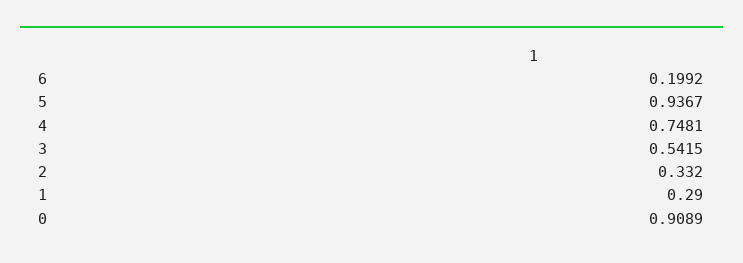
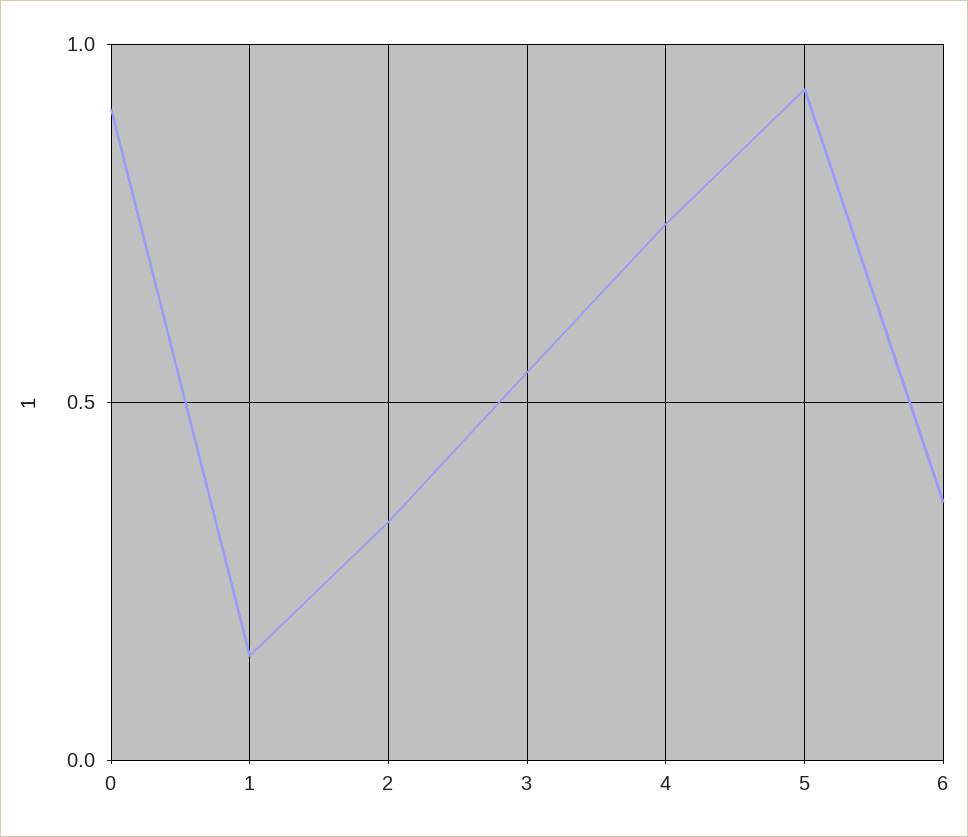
  {
-   "6": 0.1992,
+   "6": 0.35,
    "5": 0.9367,
    "4": 0.7481,
    "3": 0.5415,
    "2": 0.332,
-   "1": 0.29,
+   "1": 0.15,
    "0": 0.9089
  }

